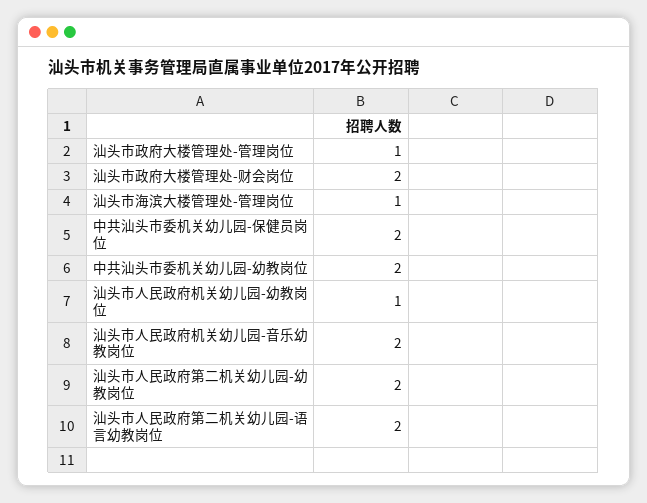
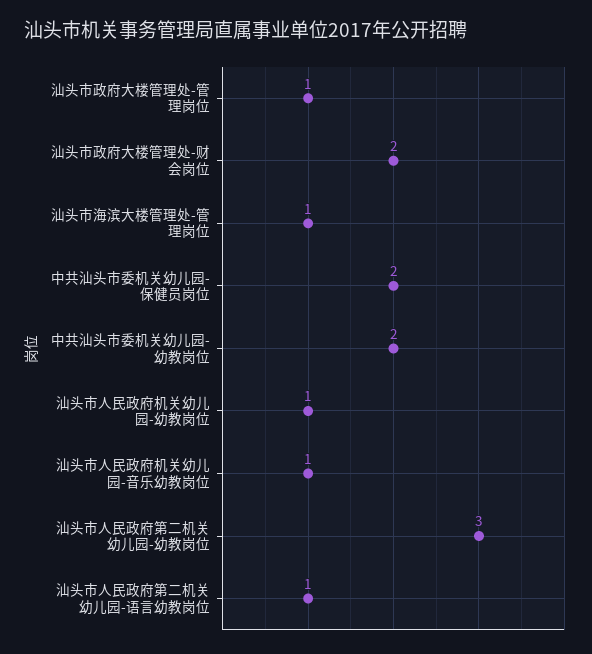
  {
    "汕头市政府大楼管理处-管理岗位": 1,
    "汕头市政府大楼管理处-财会岗位": 2,
    "汕头市海滨大楼管理处-管理岗位": 1,
    "中共汕头市委机关幼儿园-保健员岗位": 2,
    "中共汕头市委机关幼儿园-幼教岗位": 2,
    "汕头市人民政府机关幼儿园-幼教岗位": 1,
-   "汕头市人民政府机关幼儿园-音乐幼教岗位": 2,
+   "汕头市人民政府机关幼儿园-音乐幼教岗位": 1,
-   "汕头市人民政府第二机关幼儿园-幼教岗位": 2,
+   "汕头市人民政府第二机关幼儿园-幼教岗位": 3,
-   "汕头市人民政府第二机关幼儿园-语言幼教岗位": 2
+   "汕头市人民政府第二机关幼儿园-语言幼教岗位": 1
  }

